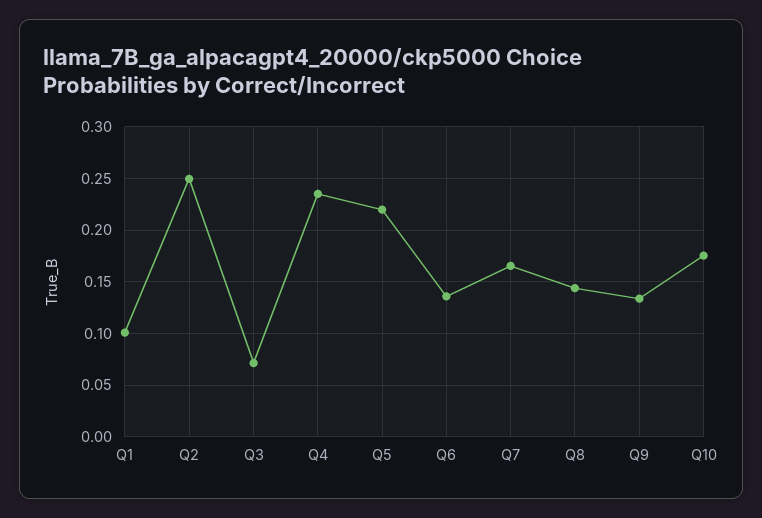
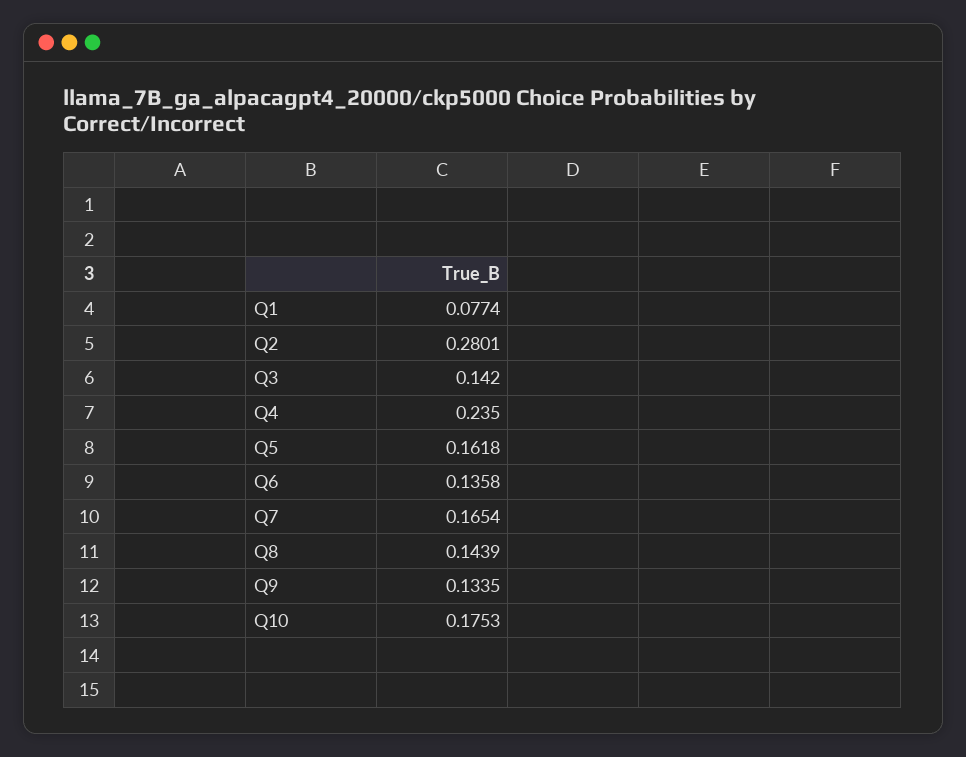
  {
-   "Q1": 0.1,
+   "Q1": 0.0774,
-   "Q2": 0.25,
+   "Q2": 0.2801,
-   "Q3": 0.07,
+   "Q3": 0.142,
    "Q4": 0.235,
-   "Q5": 0.22,
+   "Q5": 0.1618,
    "Q6": 0.1358,
    "Q7": 0.1654,
    "Q8": 0.1439,
    "Q9": 0.1335,
    "Q10": 0.1753
  }

